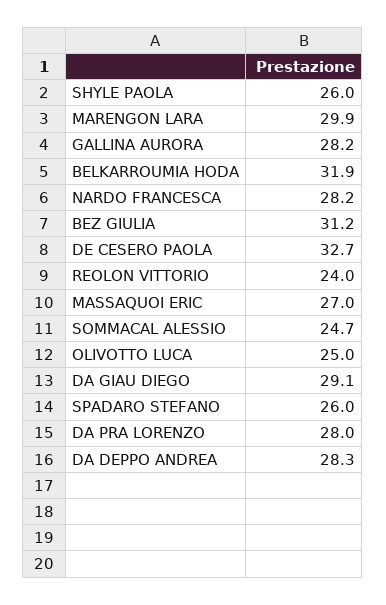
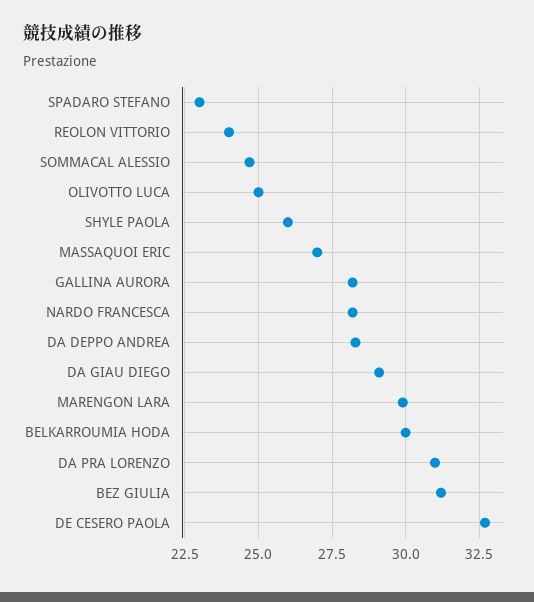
  {
    "SHYLE PAOLA": 26,
    "MARENGON LARA": 29.9,
    "GALLINA AURORA": 28.2,
-   "BELKARROUMIA HODA": 31.9,
+   "BELKARROUMIA HODA": 30,
    "NARDO FRANCESCA": 28.2,
    "BEZ GIULIA": 31.2,
    "DE CESERO PAOLA": 32.7,
    "REOLON VITTORIO": 24,
    "MASSAQUOI ERIC": 27,
    "SOMMACAL ALESSIO": 24.7,
    "OLIVOTTO LUCA": 25,
    "DA GIAU DIEGO": 29.1,
-   "SPADARO STEFANO": 26,
+   "SPADARO STEFANO": 23,
-   "DA PRA LORENZO": 28,
+   "DA PRA LORENZO": 31,
    "DA DEPPO ANDREA": 28.3
  }

